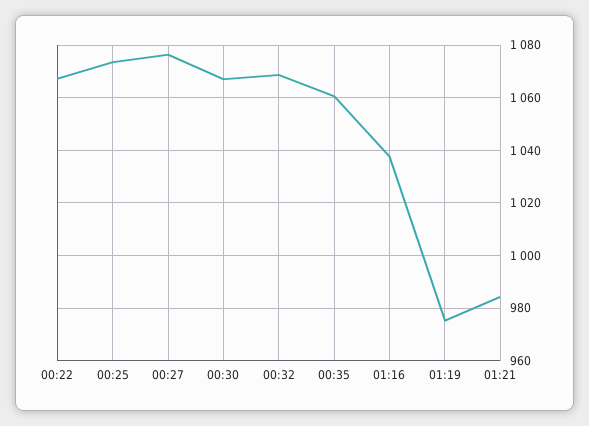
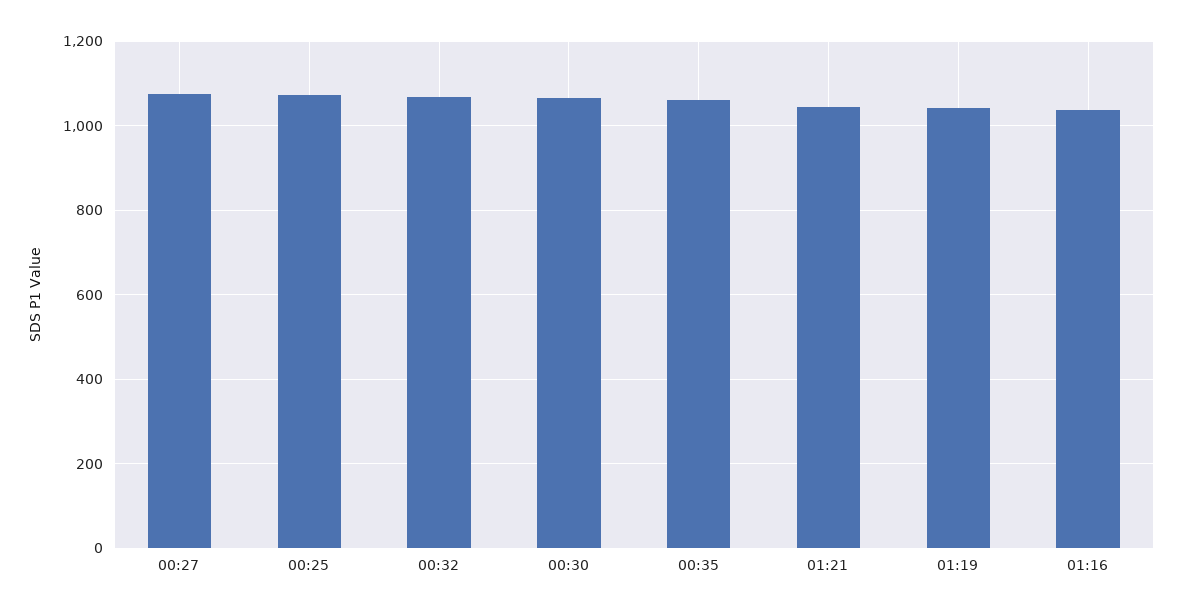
  {
-   "00:22": 1067.5,
    "00:25": 1072.5,
    "00:27": 1077.5,
    "00:30": 1067.5,
    "00:32": 1067.5,
    "00:35": 1060,
    "01:16": 1037.5,
-   "01:19": 975,
+   "01:19": 1040,
-   "01:21": 985
+   "01:21": 1040
  }

